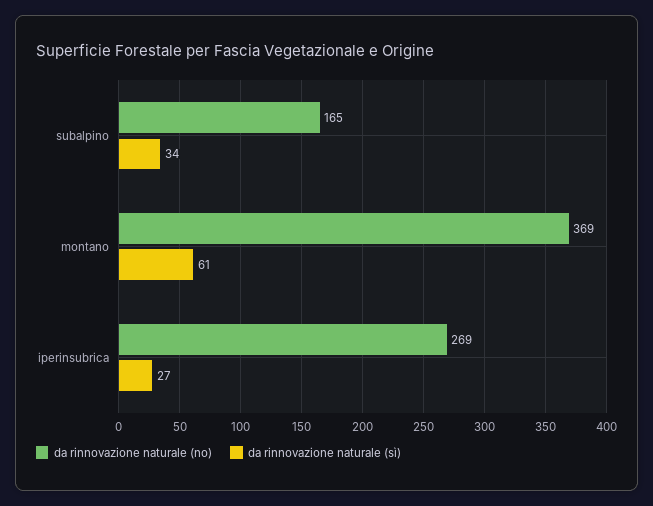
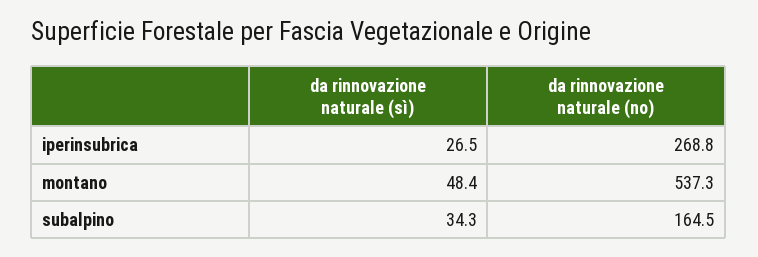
  {
    "da rinnovazione naturale (no)": {
      "subalpino": 164.5,
-     "montano": 369,
+     "montano": 537.3,
      "iperinsubrica": 268.8
    },
    "da rinnovazione naturale (sì)": {
      "subalpino": 34.3,
-     "montano": 61,
+     "montano": 48.4,
      "iperinsubrica": 26.5
    }
  }

